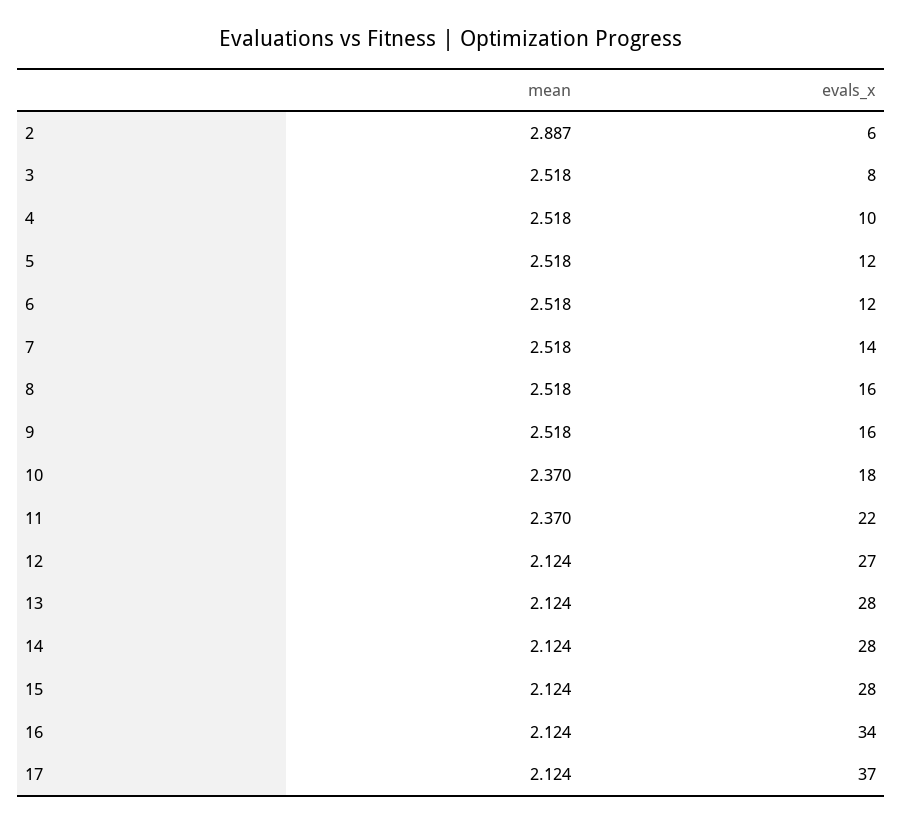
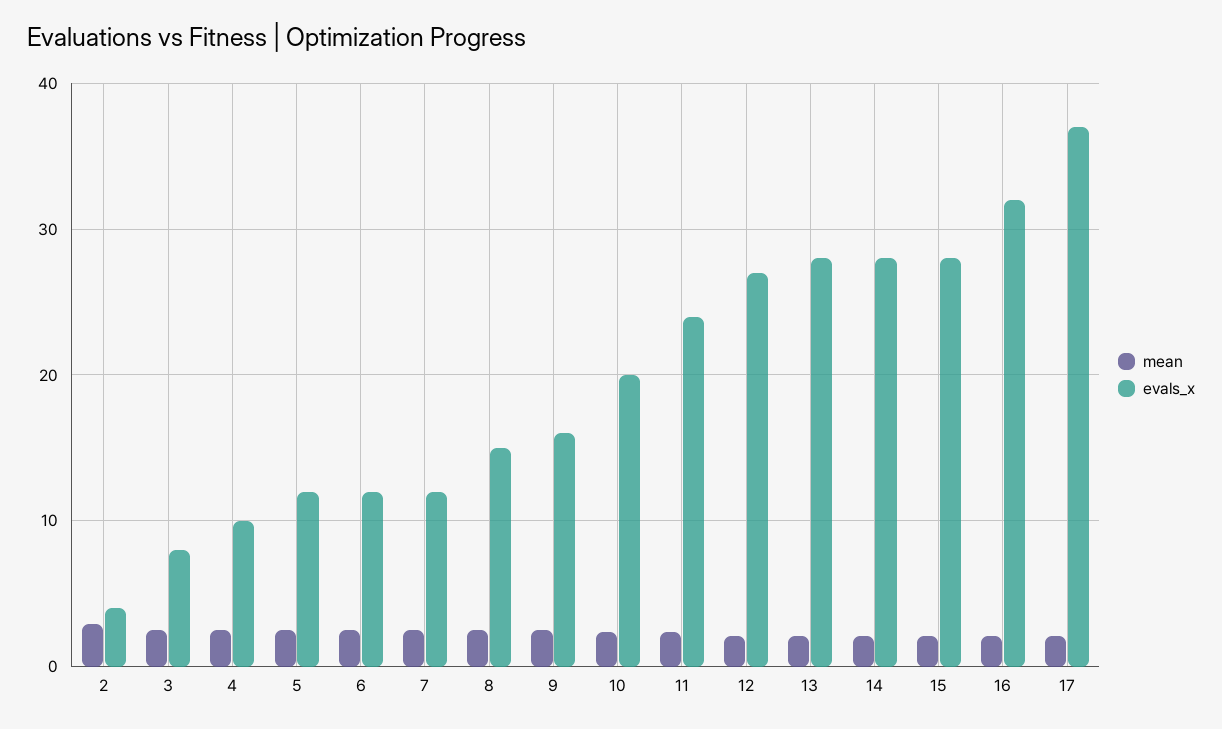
  {
    "mean": {
      "2": 2.887,
      "3": 2.518,
      "4": 2.518,
      "5": 2.518,
      "6": 2.518,
      "7": 2.518,
      "8": 2.518,
      "9": 2.518,
      "10": 2.37,
      "11": 2.37,
      "12": 2.124,
      "13": 2.124,
      "14": 2.124,
      "15": 2.124,
      "16": 2.124,
      "17": 2.124
    },
    "evals_x": {
-     "2": 6,
+     "2": 4,
      "3": 8,
      "4": 10,
      "5": 12,
      "6": 12,
-     "7": 14,
+     "7": 12,
-     "8": 16,
+     "8": 15,
      "9": 16,
-     "10": 18,
+     "10": 20,
-     "11": 22,
+     "11": 24,
      "12": 27,
      "13": 28,
      "14": 28,
      "15": 28,
-     "16": 34,
+     "16": 32,
      "17": 37
    }
  }

